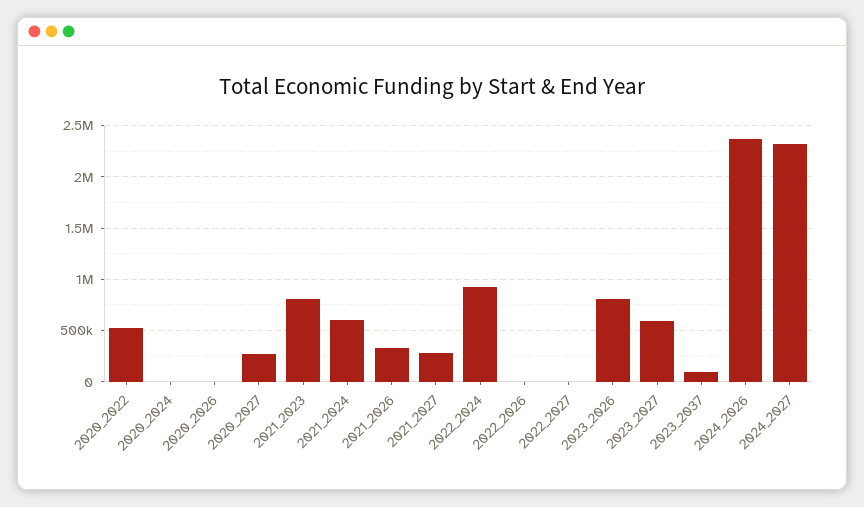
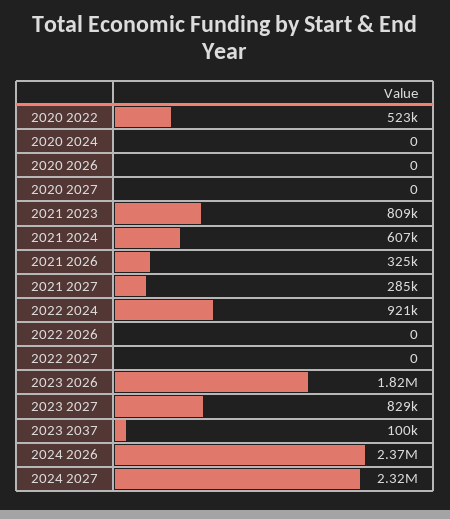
  {
    "2020_2022": 523000,
    "2020_2024": 0,
    "2020_2026": 0,
-   "2020_2027": 300000,
+   "2020_2027": 0,
    "2021_2023": 809000,
    "2021_2024": 607000,
    "2021_2026": 325000,
    "2021_2027": 285000,
    "2022_2024": 921000,
    "2022_2026": 0,
    "2022_2027": 0,
-   "2023_2026": 800000,
+   "2023_2026": 1820000,
-   "2023_2027": 600000,
+   "2023_2027": 829000,
    "2023_2037": 100000,
    "2024_2026": 2370000,
    "2024_2027": 2320000
  }

